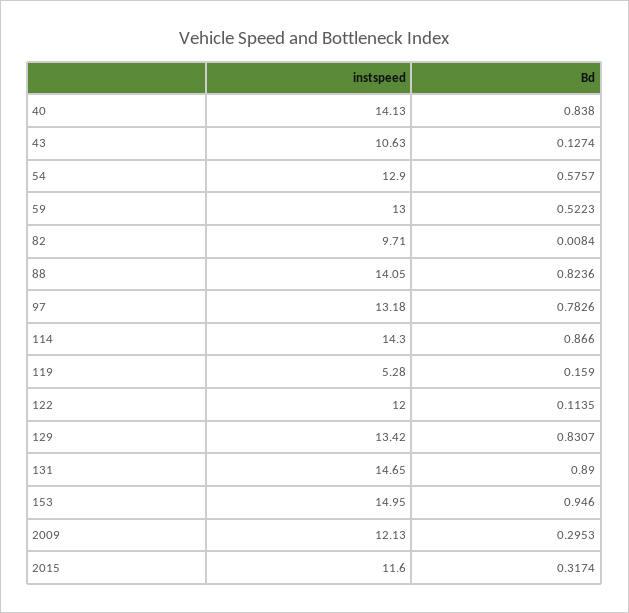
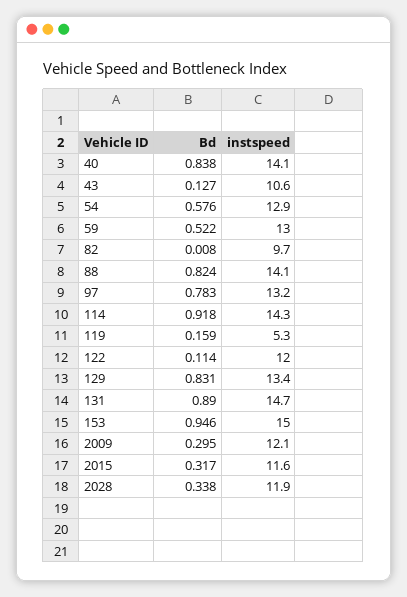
  {
    "instspeed": {
      "40": 14.13,
      "43": 10.63,
      "54": 12.9,
      "59": 13,
      "82": 9.71,
      "88": 14.05,
      "97": 13.18,
      "114": 14.3,
      "119": 5.28,
      "122": 12,
      "129": 13.42,
      "131": 14.65,
      "153": 14.95,
      "2009": 12.13,
-     "2015": 11.6
+     "2015": 11.6,
+     "2028": 11.9
    },
    "Bd": {
      "40": 0.838,
      "43": 0.1274,
      "54": 0.5757,
      "59": 0.5223,
      "82": 0.0084,
      "88": 0.8236,
      "97": 0.7826,
-     "114": 0.866,
+     "114": 0.918,
      "119": 0.159,
      "122": 0.1135,
      "129": 0.8307,
      "131": 0.89,
      "153": 0.946,
      "2009": 0.2953,
-     "2015": 0.3174
+     "2015": 0.3174,
+     "2028": 0.338
    }
  }

